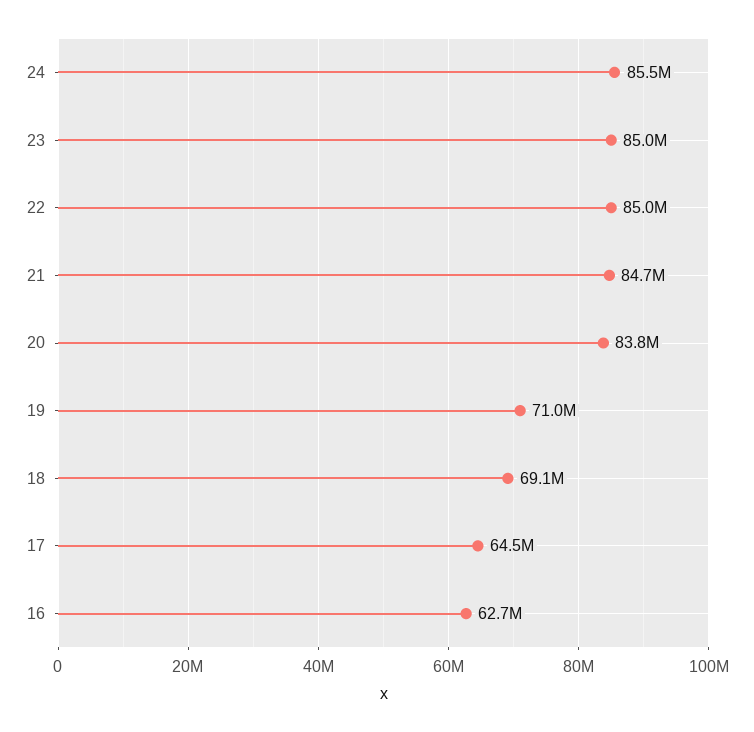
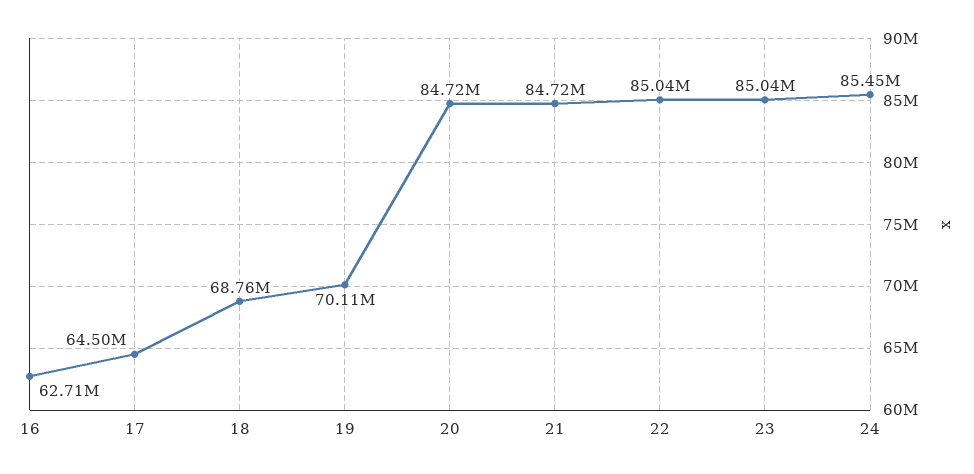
  {
    "24": 85450000,
    "23": 85040000,
    "22": 85040000,
    "21": 84720000,
-   "20": 83800000,
+   "20": 84720000,
-   "19": 71000000,
+   "19": 70110000,
-   "18": 69100000,
+   "18": 68760000,
    "17": 64500000,
    "16": 62710000
  }

